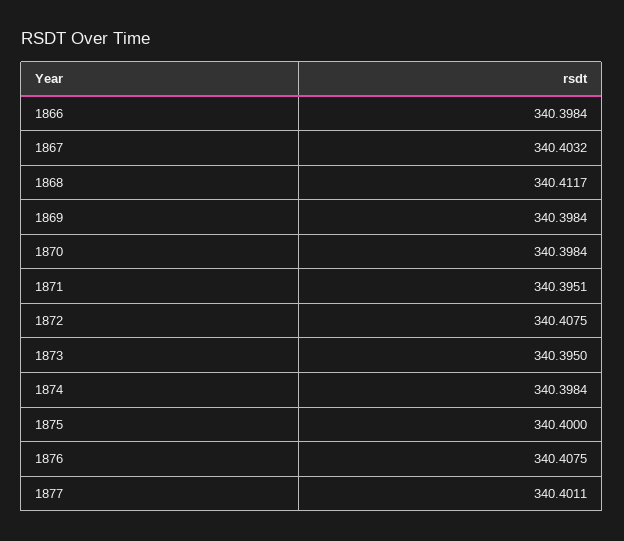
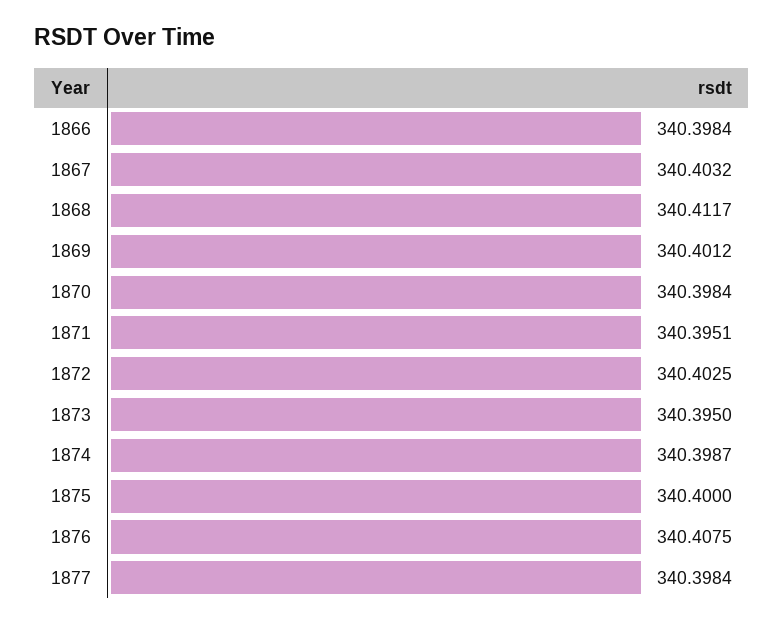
  {
    "1866": 340.3984,
    "1867": 340.4032,
    "1868": 340.4117,
-   "1869": 340.3984,
+   "1869": 340.4012,
    "1870": 340.3984,
    "1871": 340.3951,
-   "1872": 340.4075,
+   "1872": 340.4025,
    "1873": 340.395,
-   "1874": 340.3984,
+   "1874": 340.3987,
    "1875": 340.4,
    "1876": 340.4075,
-   "1877": 340.4011
+   "1877": 340.3984
  }

